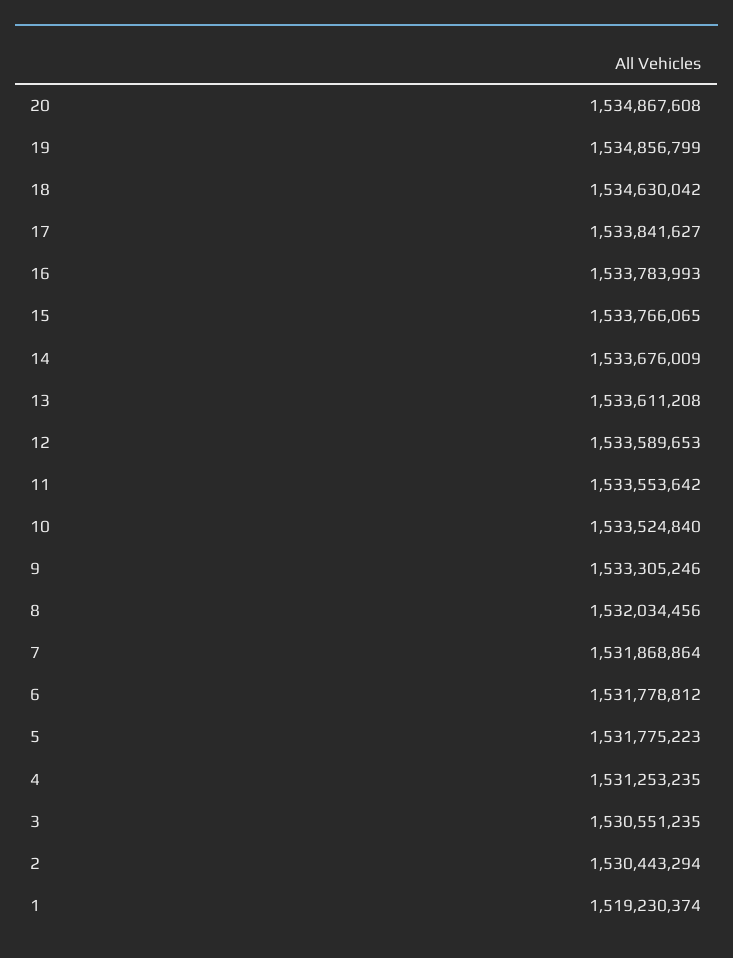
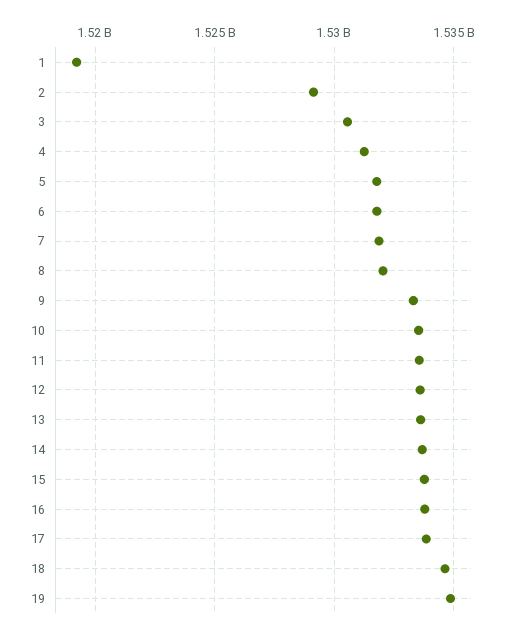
  {
-   "20": 1534867608,
    "19": 1534856799,
    "18": 1534630042,
    "17": 1533841627,
    "16": 1533783993,
    "15": 1533766065,
    "14": 1533676009,
    "13": 1533611208,
    "12": 1533589653,
    "11": 1533553642,
    "10": 1533524840,
    "9": 1533305246,
    "8": 1532034456,
    "7": 1531868864,
    "6": 1531778812,
    "5": 1531775223,
    "4": 1531253235,
    "3": 1530551235,
-   "2": 1530443294,
+   "2": 1529000000,
    "1": 1519230374
  }

